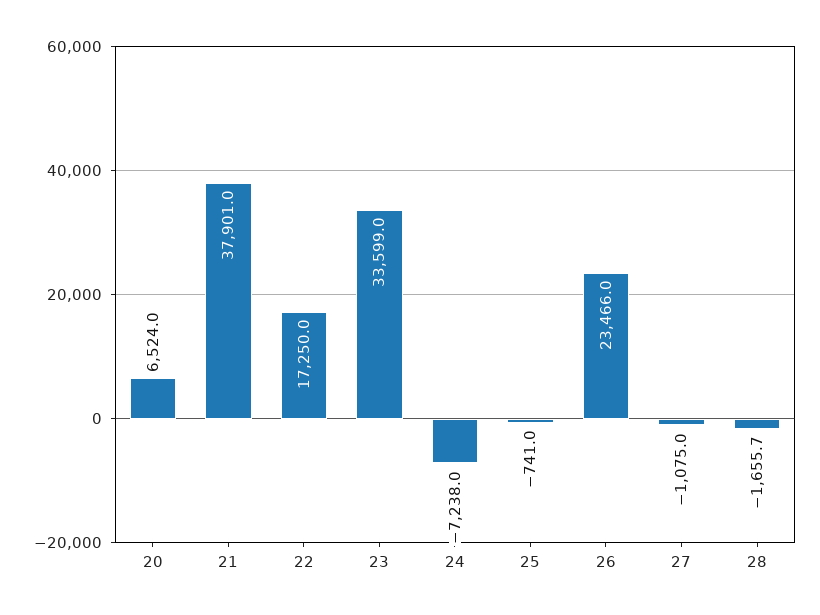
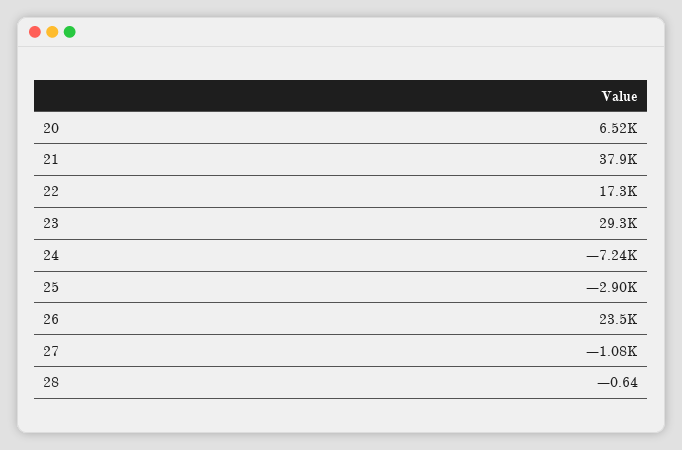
  {
    "20": 6524,
    "21": 37901,
    "22": 17250,
-   "23": 33599,
+   "23": 29300,
    "24": -7238,
-   "25": -741,
+   "25": -2900,
    "26": 23466,
    "27": -1075,
-   "28": -1655.7
+   "28": -0.64
  }

